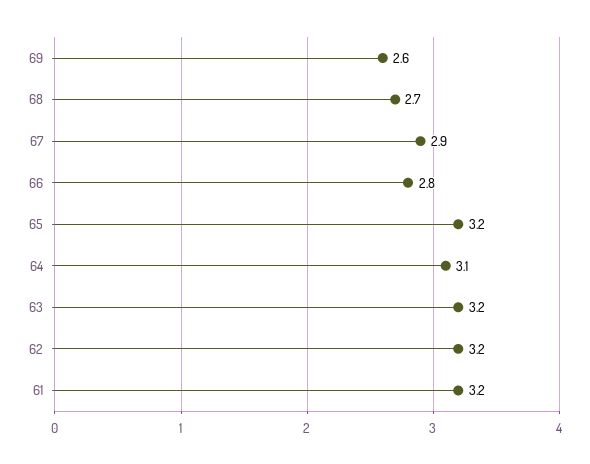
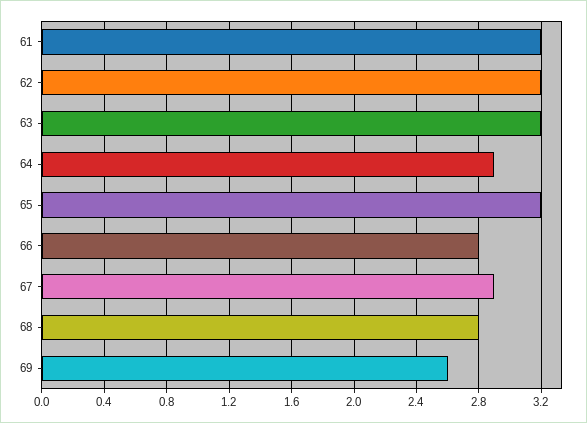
  {
    "69": 2.6,
-   "68": 2.7,
+   "68": 2.8,
    "67": 2.9,
    "66": 2.8,
    "65": 3.2,
-   "64": 3.1,
+   "64": 2.9,
    "63": 3.2,
    "62": 3.2,
    "61": 3.2
  }

